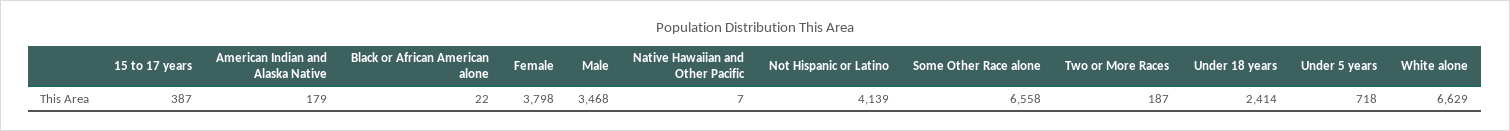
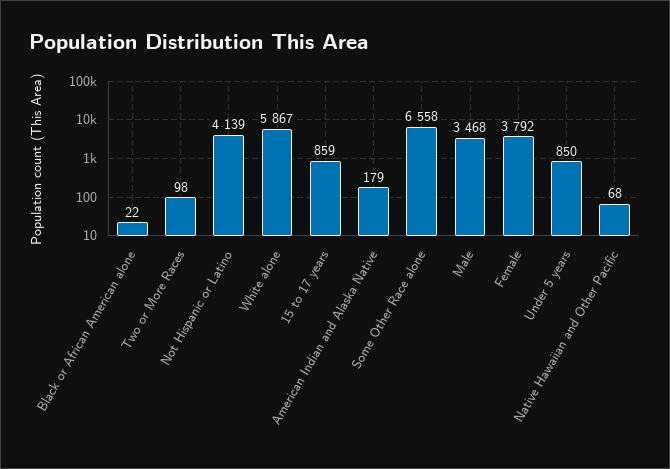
  {
-   "15 to 17 years": 387,
+   "15 to 17 years": 859,
    "American Indian and Alaska Native": 179,
    "Black or African American alone": 22,
-   "Female": 3798,
+   "Female": 3792,
    "Male": 3468,
-   "Native Hawaiian and Other Pacific": 7,
+   "Native Hawaiian and Other Pacific": 68,
    "Not Hispanic or Latino": 4139,
    "Some Other Race alone": 6558,
-   "Two or More Races": 187,
+   "Two or More Races": 98,
-   "Under 18 years": 2414,
-   "Under 5 years": 718,
+   "Under 5 years": 850,
-   "White alone": 6629
+   "White alone": 5867
  }

